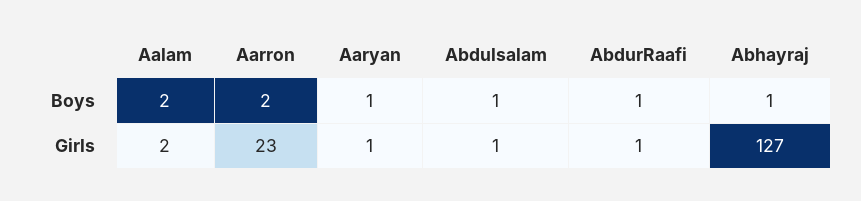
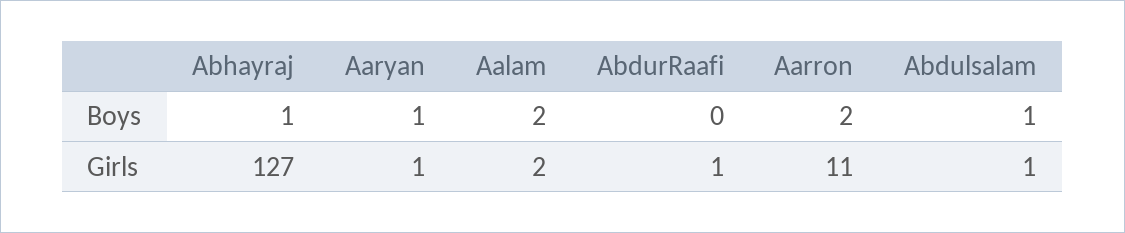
  {
    "Aalam": {
      "Boys": 2,
      "Girls": 2
    },
    "Aarron": {
      "Boys": 2,
-     "Girls": 23
+     "Girls": 11
    },
    "Aaryan": {
      "Boys": 1,
      "Girls": 1
    },
    "Abdulsalam": {
      "Boys": 1,
      "Girls": 1
    },
    "AbdurRaafi": {
-     "Boys": 1,
+     "Boys": 0,
      "Girls": 1
    },
    "Abhayraj": {
      "Boys": 1,
      "Girls": 127
    }
  }

